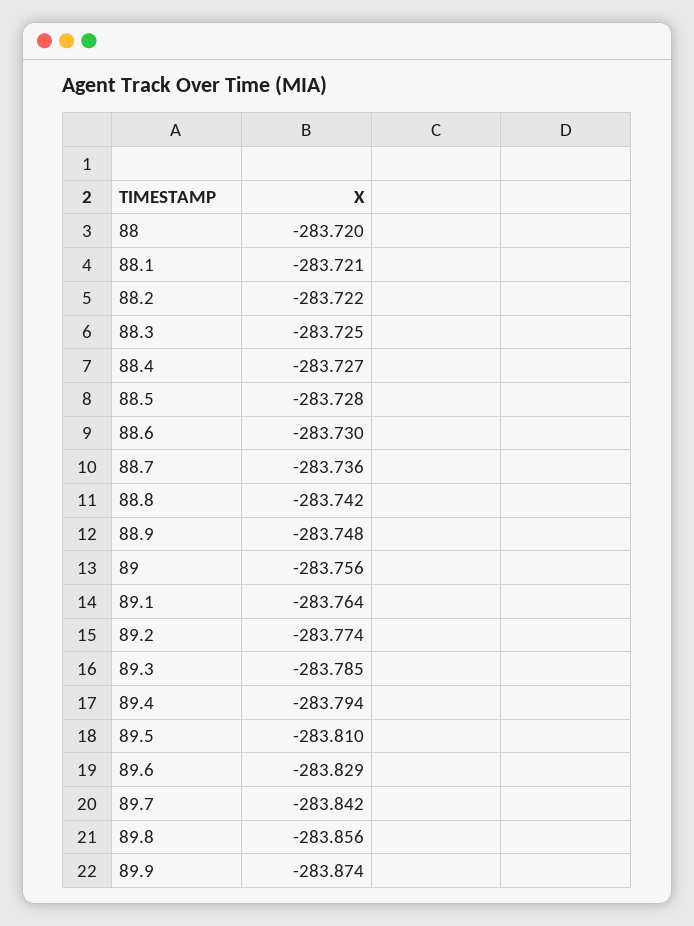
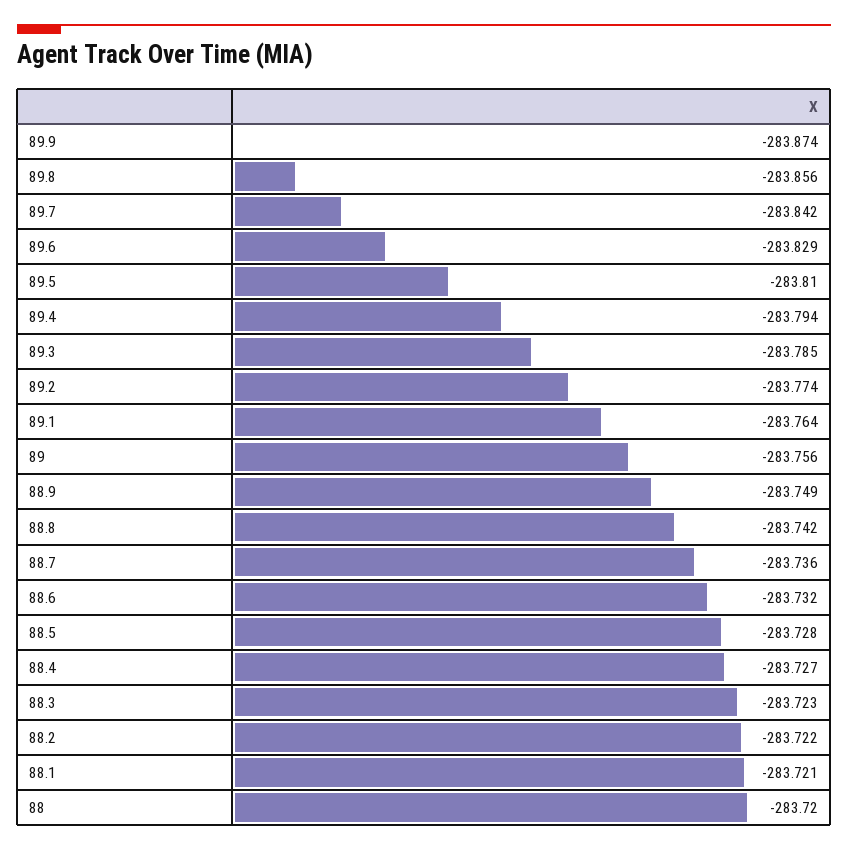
  {
    "88": -283.72,
    "88.1": -283.721,
    "88.2": -283.722,
-   "88.3": -283.725,
+   "88.3": -283.723,
    "88.4": -283.727,
    "88.5": -283.728,
-   "88.6": -283.73,
+   "88.6": -283.732,
    "88.7": -283.736,
    "88.8": -283.742,
-   "88.9": -283.748,
+   "88.9": -283.749,
    "89": -283.756,
    "89.1": -283.764,
    "89.2": -283.774,
    "89.3": -283.785,
    "89.4": -283.794,
    "89.5": -283.81,
    "89.6": -283.829,
    "89.7": -283.842,
    "89.8": -283.856,
    "89.9": -283.874
  }

